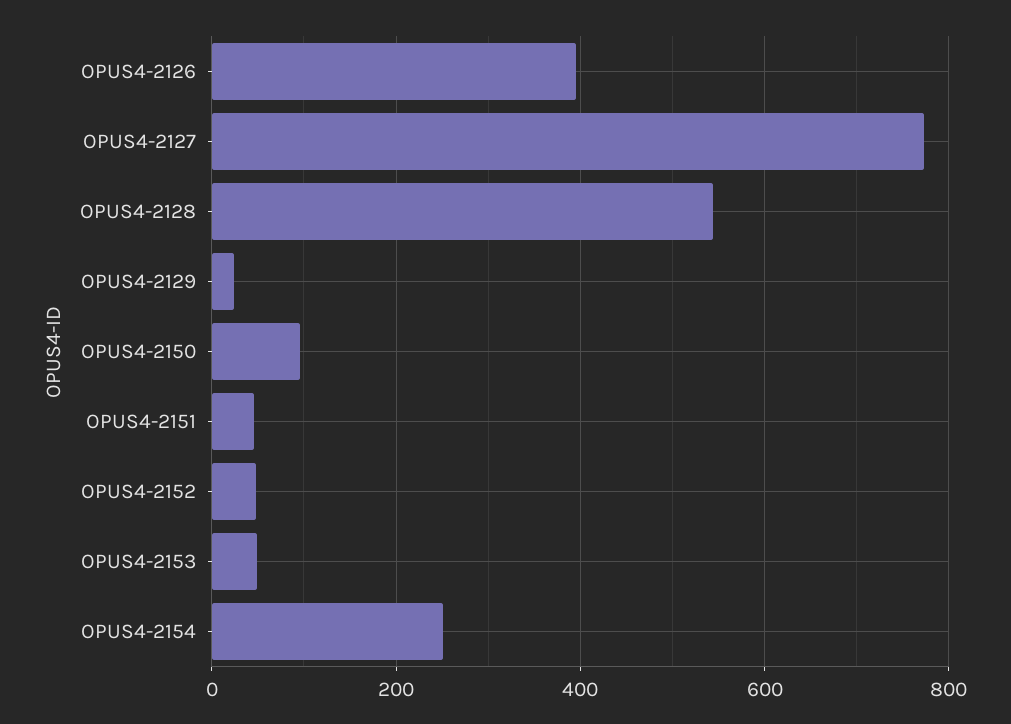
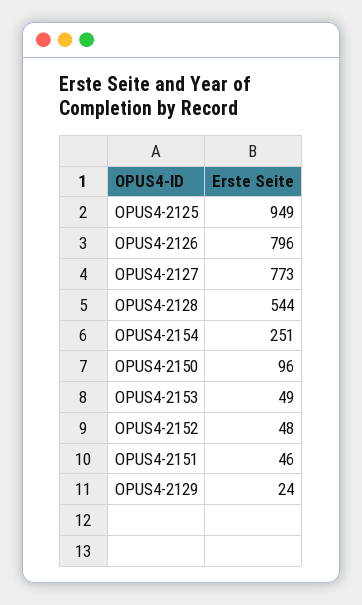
  {
-   "OPUS4-2126": 400,
+   "OPUS4-2126": 796,
    "OPUS4-2127": 773,
    "OPUS4-2128": 544,
    "OPUS4-2129": 24,
    "OPUS4-2150": 96,
    "OPUS4-2151": 46,
    "OPUS4-2152": 48,
    "OPUS4-2153": 49,
-   "OPUS4-2154": 251
+   "OPUS4-2154": 251,
+   "OPUS4-2125": 949
  }

